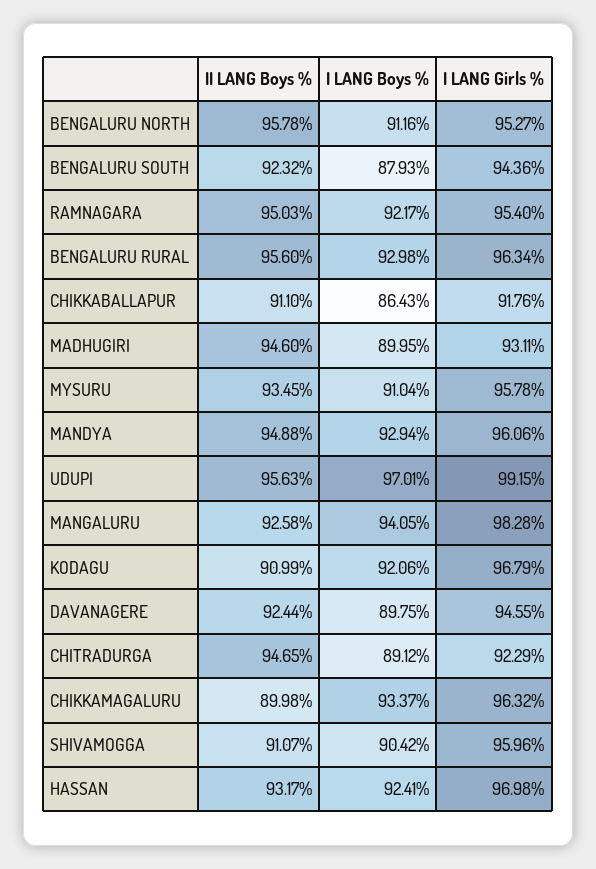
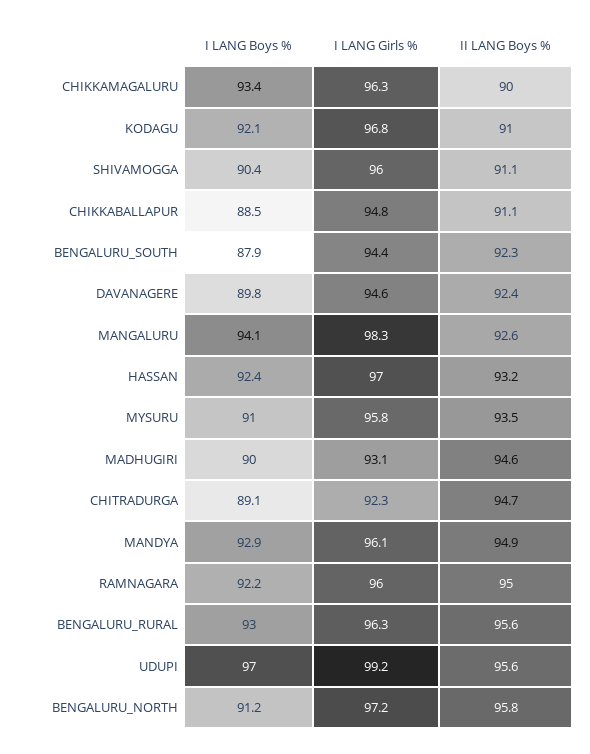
  {
    "II LANG Boys %": {
      "BENGALURU NORTH": 95.78,
      "BENGALURU SOUTH": 92.32,
      "RAMNAGARA": 95.03,
      "BENGALURU RURAL": 95.6,
      "CHIKKABALLAPUR": 91.1,
      "MADHUGIRI": 94.6,
      "MYSURU": 93.45,
      "MANDYA": 94.88,
      "UDUPI": 95.63,
      "MANGALURU": 92.58,
      "KODAGU": 90.99,
      "DAVANAGERE": 92.44,
      "CHITRADURGA": 94.65,
      "CHIKKAMAGALURU": 89.98,
      "SHIVAMOGGA": 91.07,
      "HASSAN": 93.17
    },
    "I LANG Boys %": {
      "BENGALURU NORTH": 91.16,
      "BENGALURU SOUTH": 87.93,
      "RAMNAGARA": 92.17,
      "BENGALURU RURAL": 92.98,
-     "CHIKKABALLAPUR": 86.43,
+     "CHIKKABALLAPUR": 88.5,
      "MADHUGIRI": 89.95,
      "MYSURU": 91.04,
      "MANDYA": 92.94,
      "UDUPI": 97.01,
      "MANGALURU": 94.05,
      "KODAGU": 92.06,
      "DAVANAGERE": 89.75,
      "CHITRADURGA": 89.12,
      "CHIKKAMAGALURU": 93.37,
      "SHIVAMOGGA": 90.42,
      "HASSAN": 92.41
    },
    "I LANG Girls %": {
-     "BENGALURU NORTH": 95.27,
+     "BENGALURU NORTH": 97.2,
      "BENGALURU SOUTH": 94.36,
-     "RAMNAGARA": 95.4,
+     "RAMNAGARA": 96,
      "BENGALURU RURAL": 96.34,
-     "CHIKKABALLAPUR": 91.76,
+     "CHIKKABALLAPUR": 94.8,
      "MADHUGIRI": 93.11,
      "MYSURU": 95.78,
      "MANDYA": 96.06,
      "UDUPI": 99.15,
      "MANGALURU": 98.28,
      "KODAGU": 96.79,
      "DAVANAGERE": 94.55,
      "CHITRADURGA": 92.29,
      "CHIKKAMAGALURU": 96.32,
      "SHIVAMOGGA": 95.96,
      "HASSAN": 96.98
    }
  }

